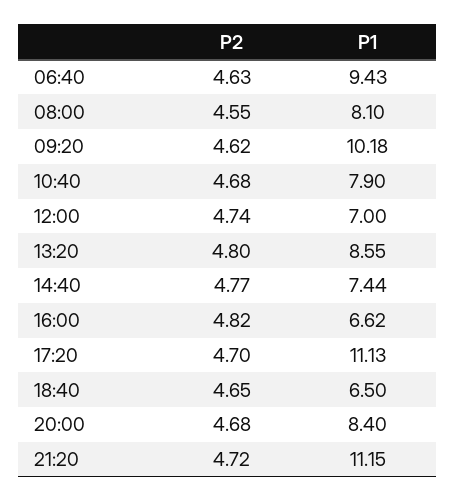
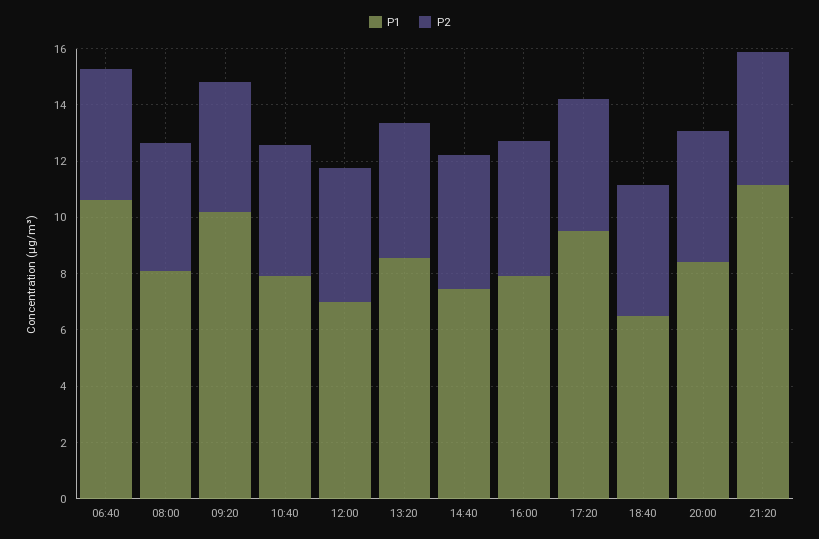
  {
    "P2": {
      "06:40": 4.63,
      "08:00": 4.55,
      "09:20": 4.62,
      "10:40": 4.68,
      "12:00": 4.74,
      "13:20": 4.8,
      "14:40": 4.77,
      "16:00": 4.82,
      "17:20": 4.7,
      "18:40": 4.65,
      "20:00": 4.68,
      "21:20": 4.72
    },
    "P1": {
-     "06:40": 9.43,
+     "06:40": 10.5,
      "08:00": 8.1,
      "09:20": 10.18,
      "10:40": 7.9,
      "12:00": 7,
      "13:20": 8.55,
      "14:40": 7.44,
-     "16:00": 6.62,
+     "16:00": 8,
-     "17:20": 11.13,
+     "17:20": 9.5,
      "18:40": 6.5,
      "20:00": 8.4,
      "21:20": 11.15
    }
  }

